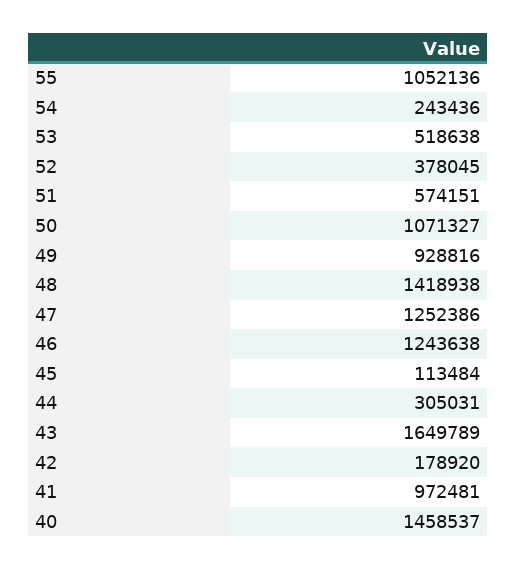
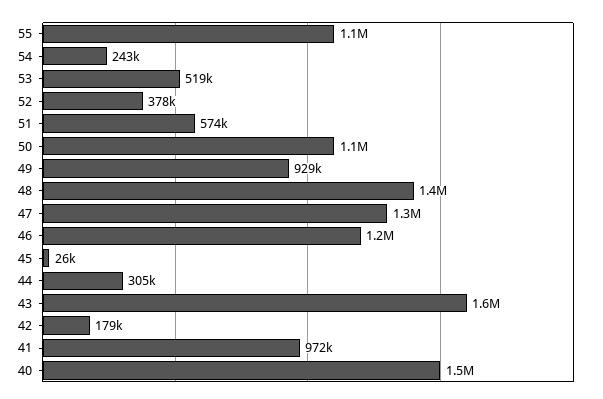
  {
    "55": 1052136,
    "54": 243436,
    "53": 518638,
    "52": 378045,
    "51": 574151,
    "50": 1071327,
    "49": 928816,
    "48": 1418938,
    "47": 1252386,
    "46": 1243638,
-   "45": 113484,
+   "45": 26000,
    "44": 305031,
    "43": 1649789,
    "42": 178920,
    "41": 972481,
    "40": 1458537
  }

